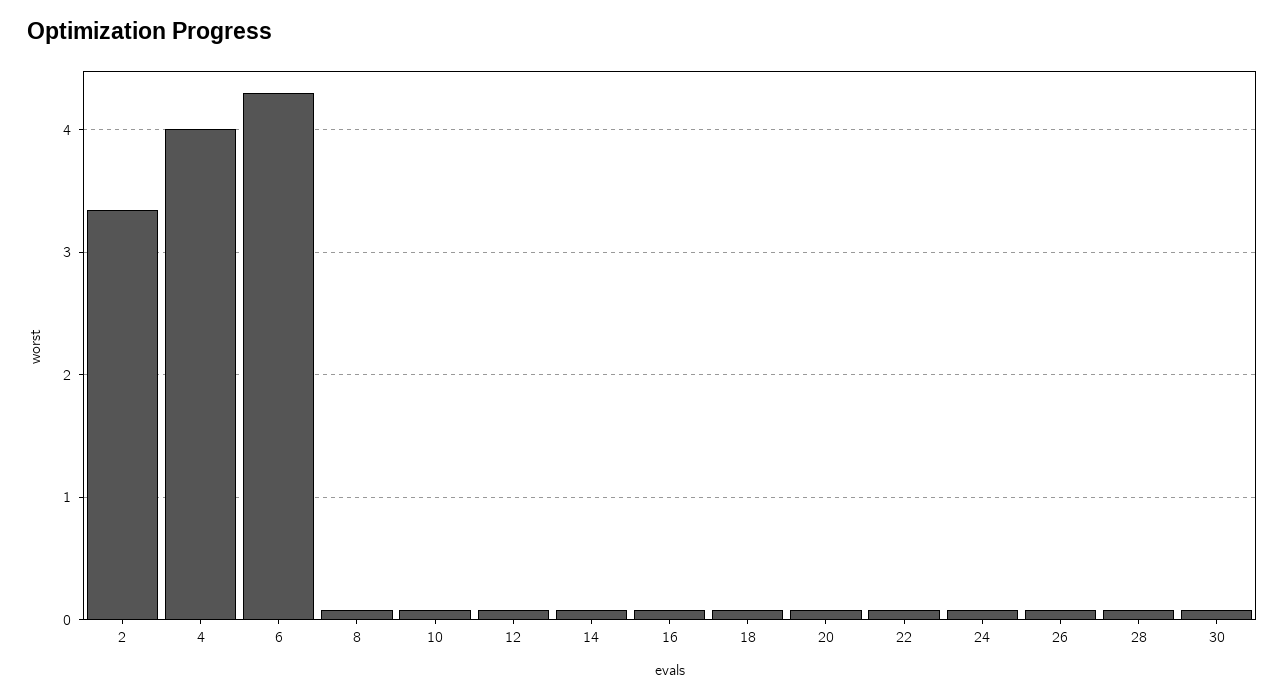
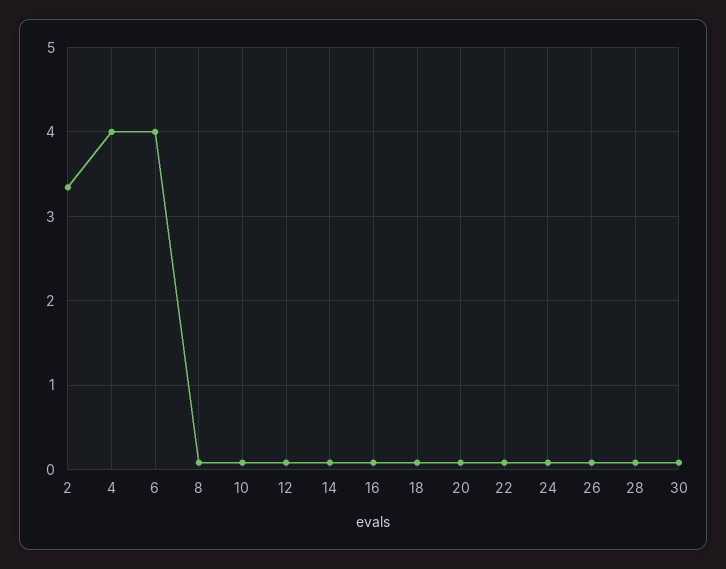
  {
    "2": 3.3,
    "4": 4,
-   "6": 4.3,
+   "6": 4,
    "8": 0.1,
    "10": 0.1,
    "12": 0.1,
    "14": 0.1,
    "16": 0.1,
    "18": 0.1,
    "20": 0.1,
    "22": 0.1,
    "24": 0.1,
    "26": 0.1,
    "28": 0.1,
    "30": 0.1
  }

